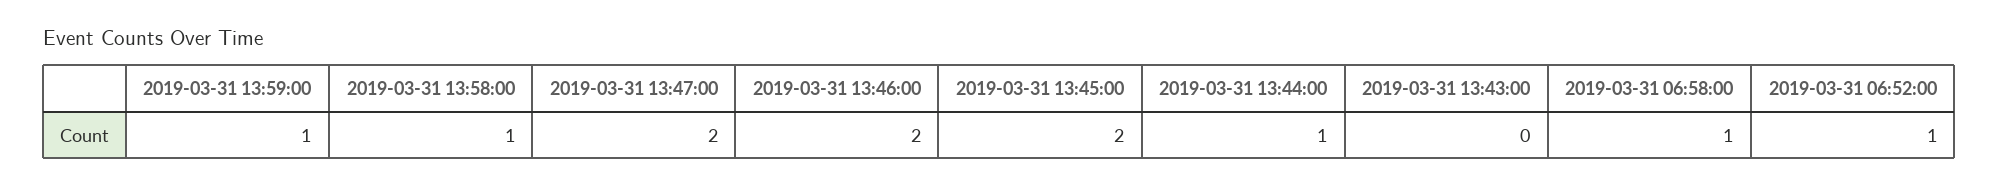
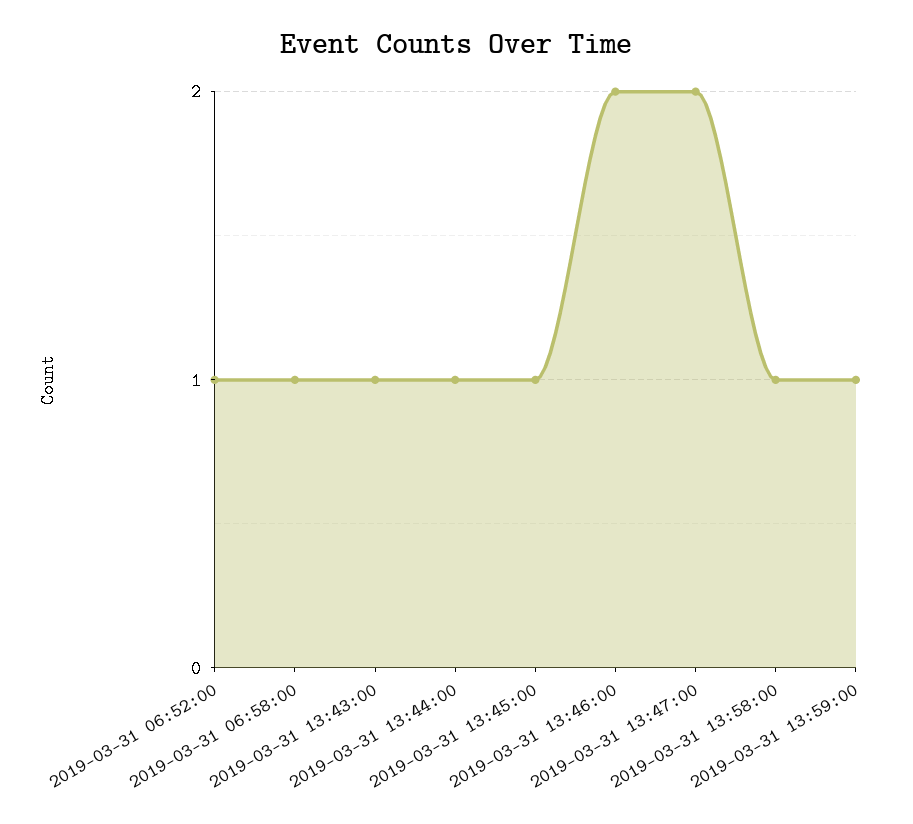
  {
    "2019-03-31 13:59:00": 1,
    "2019-03-31 13:58:00": 1,
    "2019-03-31 13:47:00": 2,
    "2019-03-31 13:46:00": 2,
-   "2019-03-31 13:45:00": 2,
+   "2019-03-31 13:45:00": 1,
    "2019-03-31 13:44:00": 1,
-   "2019-03-31 13:43:00": 0,
+   "2019-03-31 13:43:00": 1,
    "2019-03-31 06:58:00": 1,
    "2019-03-31 06:52:00": 1
  }

